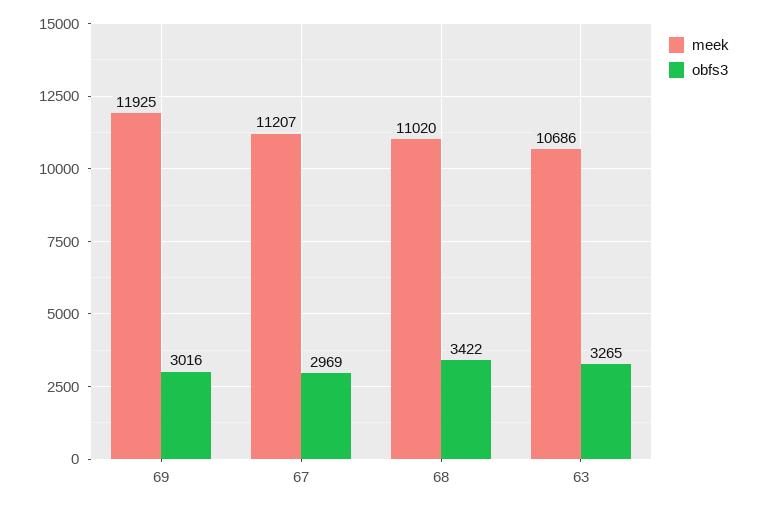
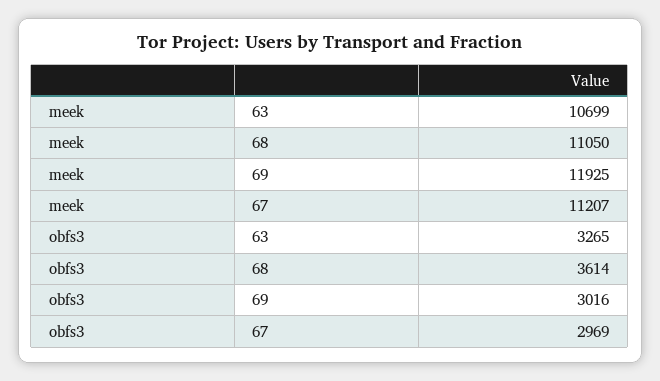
  {
    "meek": {
      "69": 11925,
      "67": 11207,
-     "68": 11020,
+     "68": 11050,
-     "63": 10686
+     "63": 10699
    },
    "obfs3": {
      "69": 3016,
      "67": 2969,
-     "68": 3422,
+     "68": 3614,
      "63": 3265
    }
  }

